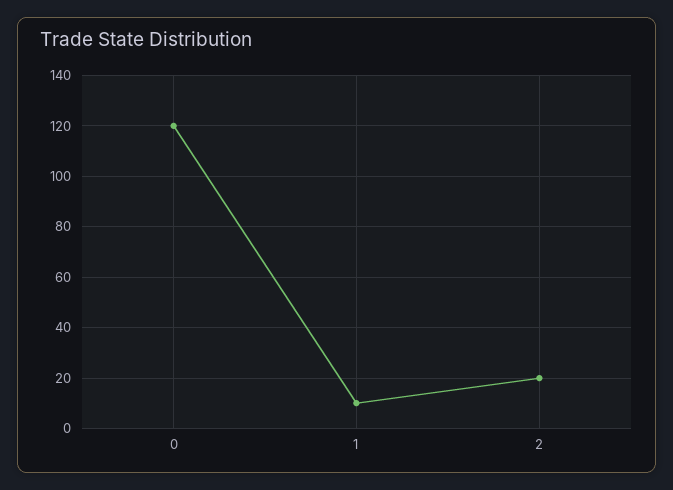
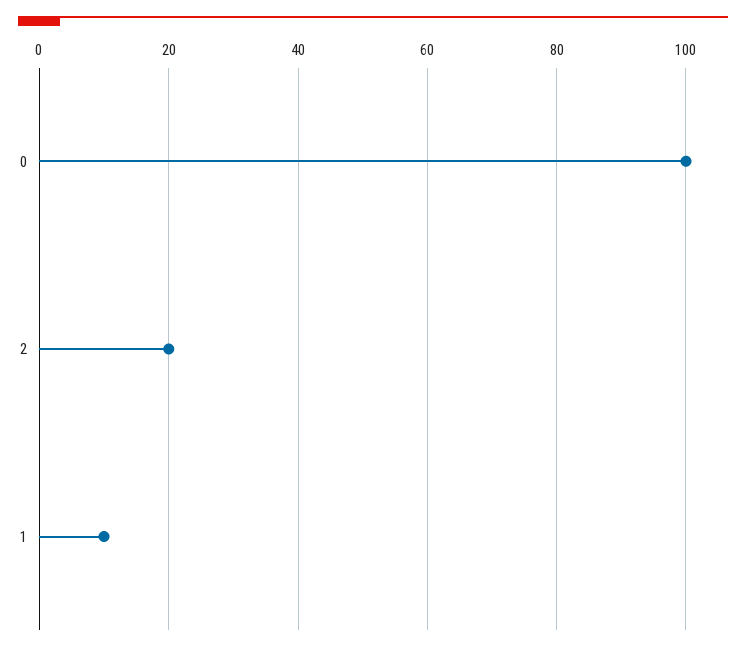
  {
-   "0": 120,
+   "0": 100,
    "1": 10,
    "2": 20
  }

